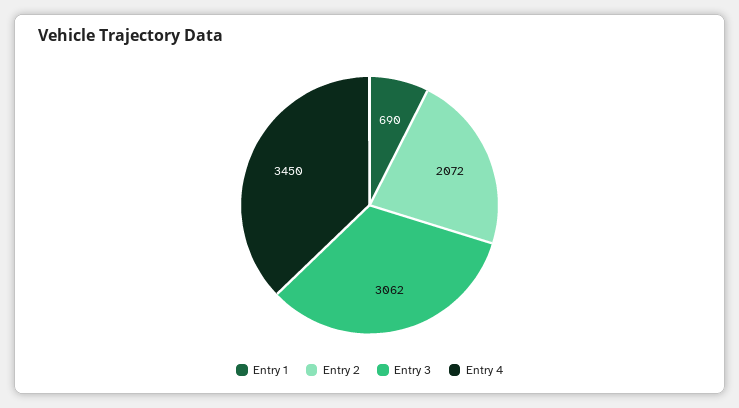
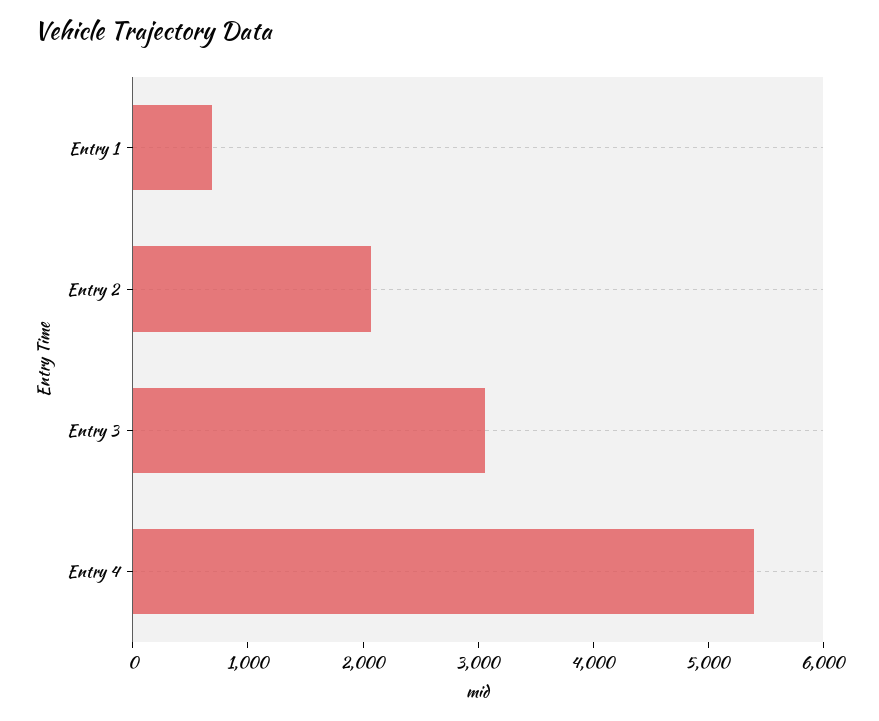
  {
    "Entry 1": 690,
    "Entry 2": 2072,
    "Entry 3": 3062,
-   "Entry 4": 3450
+   "Entry 4": 5400
  }

